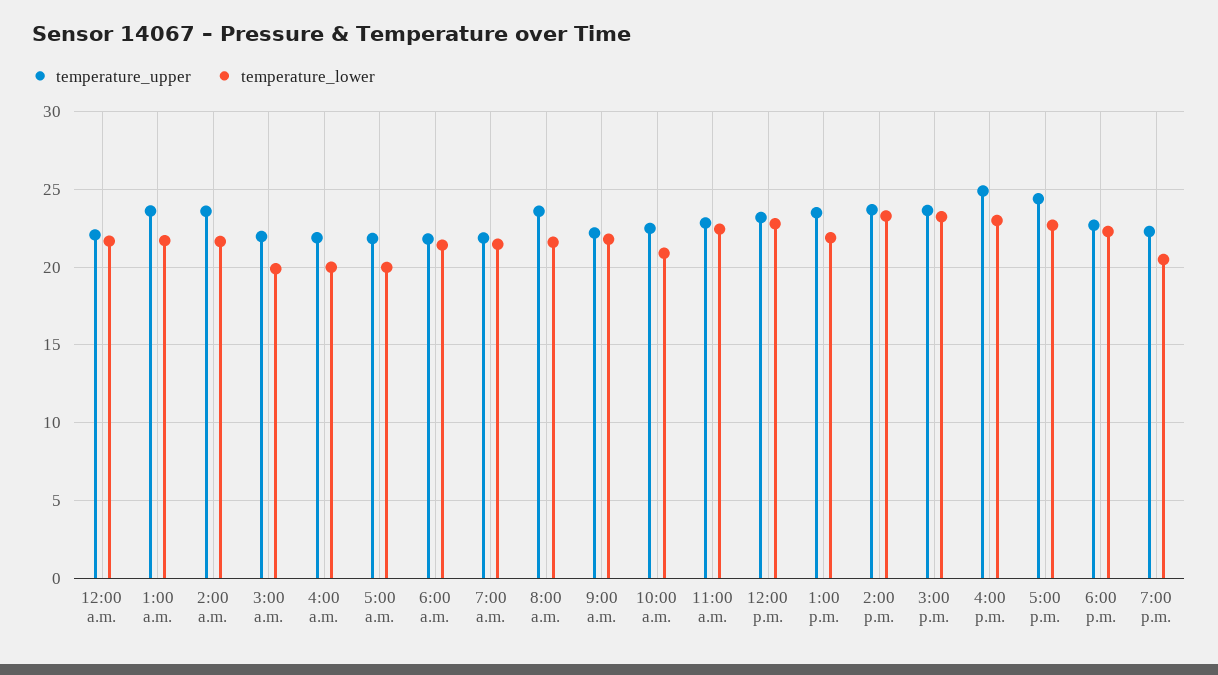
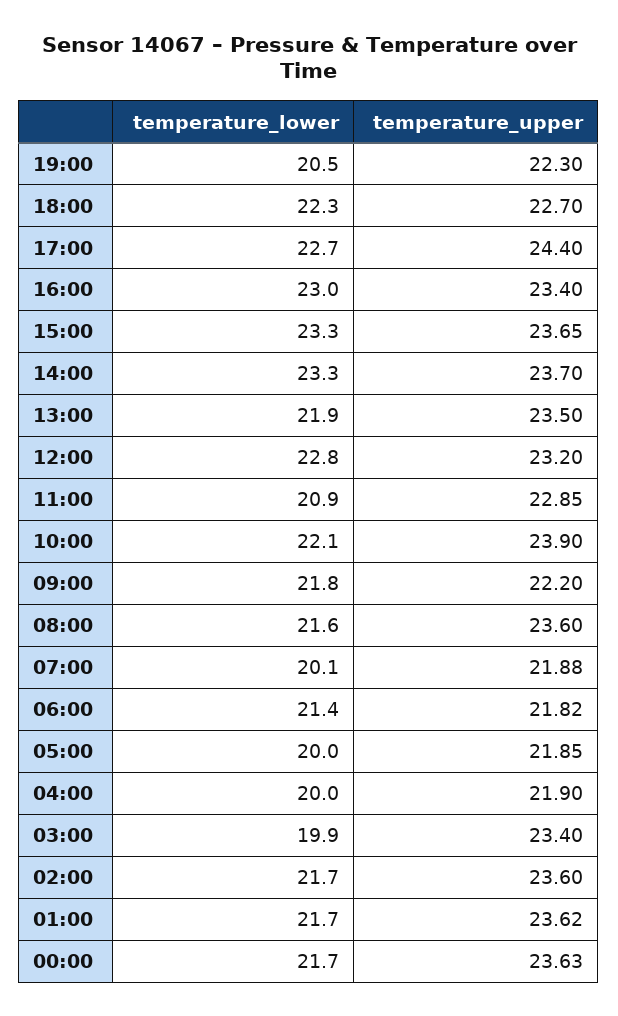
  {
    "temperature_upper": {
-     "12:00 a.m.": 22,
+     "12:00 a.m.": 23.63,
      "1:00 a.m.": 23.62,
      "2:00 a.m.": 23.6,
-     "3:00 a.m.": 22,
+     "3:00 a.m.": 23.4,
      "4:00 a.m.": 21.9,
      "5:00 a.m.": 21.85,
      "6:00 a.m.": 21.82,
      "7:00 a.m.": 21.88,
      "8:00 a.m.": 23.6,
      "9:00 a.m.": 22.2,
-     "10:00 a.m.": 22.5,
+     "10:00 a.m.": 23.9,
      "11:00 a.m.": 22.85,
      "12:00 p.m.": 23.2,
      "1:00 p.m.": 23.5,
      "2:00 p.m.": 23.7,
      "3:00 p.m.": 23.65,
-     "4:00 p.m.": 25,
+     "4:00 p.m.": 23.4,
      "5:00 p.m.": 24.4,
      "6:00 p.m.": 22.7,
      "7:00 p.m.": 22.3
    },
    "temperature_lower": {
      "12:00 a.m.": 21.7,
      "1:00 a.m.": 21.7,
      "2:00 a.m.": 21.7,
      "3:00 a.m.": 19.9,
      "4:00 a.m.": 20,
      "5:00 a.m.": 20,
      "6:00 a.m.": 21.4,
-     "7:00 a.m.": 21.5,
+     "7:00 a.m.": 20.1,
      "8:00 a.m.": 21.6,
      "9:00 a.m.": 21.8,
-     "10:00 a.m.": 21,
+     "10:00 a.m.": 22.1,
-     "11:00 a.m.": 22.5,
+     "11:00 a.m.": 20.9,
      "12:00 p.m.": 22.8,
      "1:00 p.m.": 21.9,
      "2:00 p.m.": 23.3,
      "3:00 p.m.": 23.3,
      "4:00 p.m.": 23,
      "5:00 p.m.": 22.7,
      "6:00 p.m.": 22.3,
      "7:00 p.m.": 20.5
    }
  }

